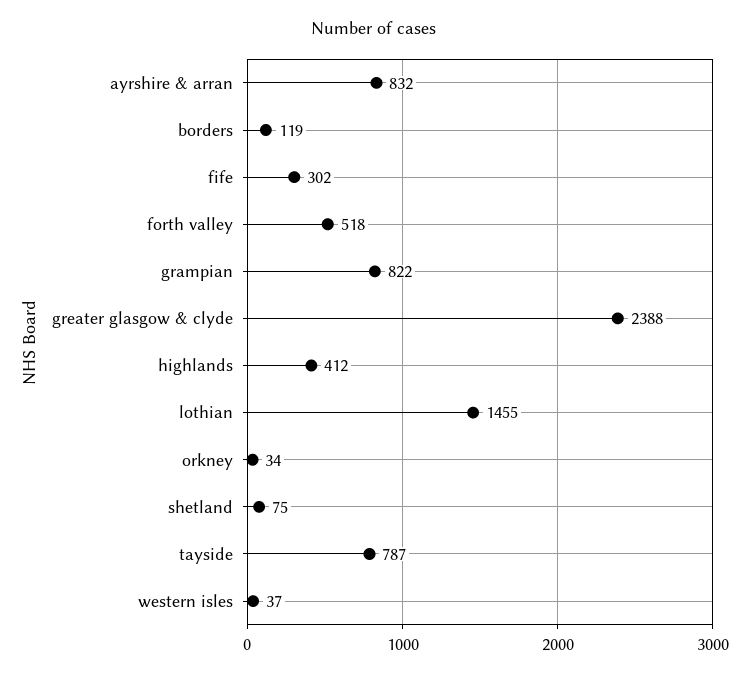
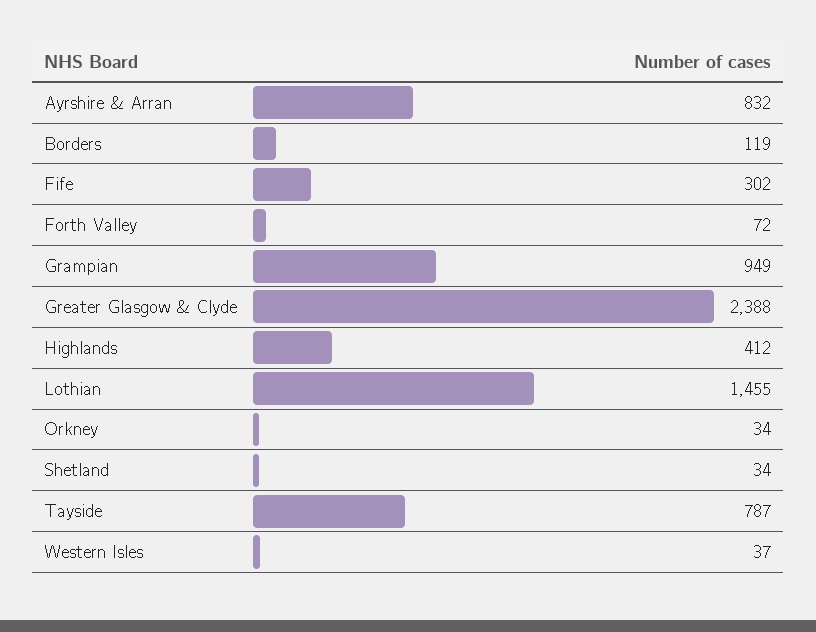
  {
    "ayrshire & arran": 832,
    "borders": 119,
    "fife": 302,
-   "forth valley": 518,
+   "forth valley": 72,
-   "grampian": 822,
+   "grampian": 949,
    "greater glasgow & clyde": 2388,
    "highlands": 412,
    "lothian": 1455,
    "orkney": 34,
-   "shetland": 75,
+   "shetland": 34,
    "tayside": 787,
    "western isles": 37
  }

